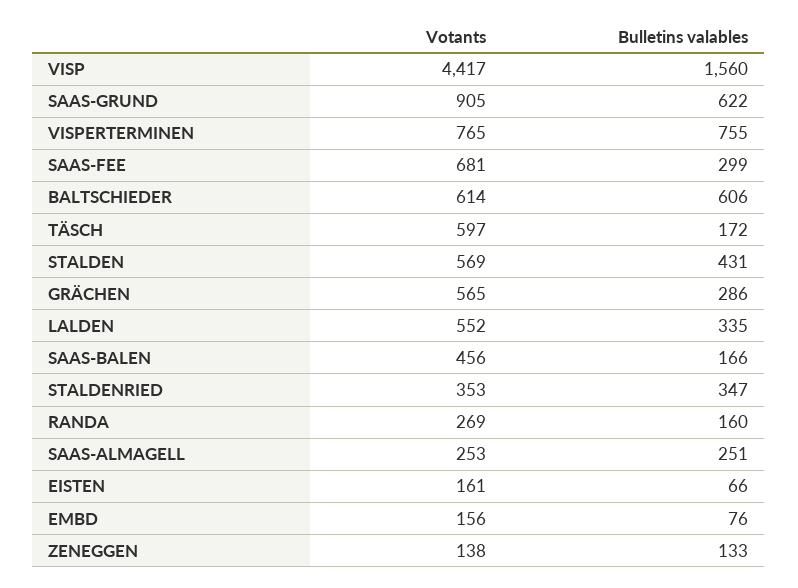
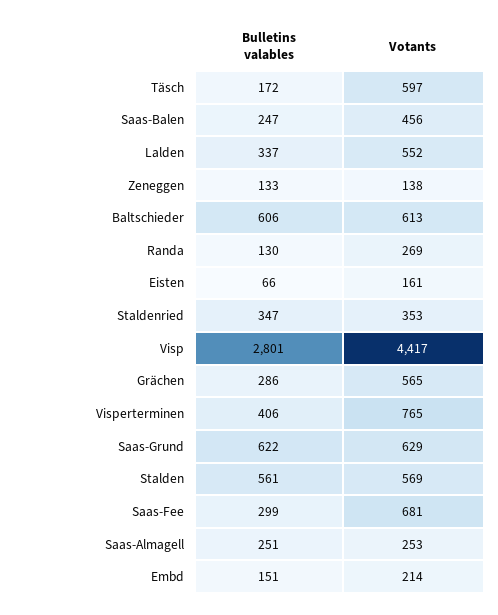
  {
    "Votants": {
      "VISP": 4417,
-     "SAAS-GRUND": 905,
+     "SAAS-GRUND": 629,
      "VISPERTERMINEN": 765,
      "SAAS-FEE": 681,
-     "BALTSCHIEDER": 614,
+     "BALTSCHIEDER": 613,
      "TÄSCH": 597,
      "STALDEN": 569,
      "GRÄCHEN": 565,
      "LALDEN": 552,
      "SAAS-BALEN": 456,
      "STALDENRIED": 353,
      "RANDA": 269,
      "SAAS-ALMAGELL": 253,
      "EISTEN": 161,
-     "EMBD": 156,
+     "EMBD": 214,
      "ZENEGGEN": 138
    },
    "Bulletins valables": {
-     "VISP": 1560,
+     "VISP": 2801,
      "SAAS-GRUND": 622,
-     "VISPERTERMINEN": 755,
+     "VISPERTERMINEN": 406,
      "SAAS-FEE": 299,
      "BALTSCHIEDER": 606,
      "TÄSCH": 172,
-     "STALDEN": 431,
+     "STALDEN": 561,
      "GRÄCHEN": 286,
-     "LALDEN": 335,
+     "LALDEN": 337,
-     "SAAS-BALEN": 166,
+     "SAAS-BALEN": 247,
      "STALDENRIED": 347,
-     "RANDA": 160,
+     "RANDA": 130,
      "SAAS-ALMAGELL": 251,
      "EISTEN": 66,
-     "EMBD": 76,
+     "EMBD": 151,
      "ZENEGGEN": 133
    }
  }

